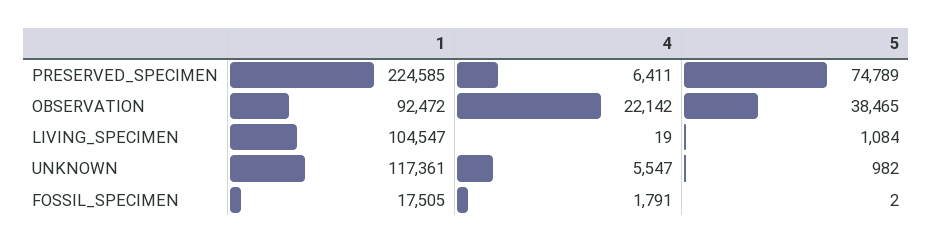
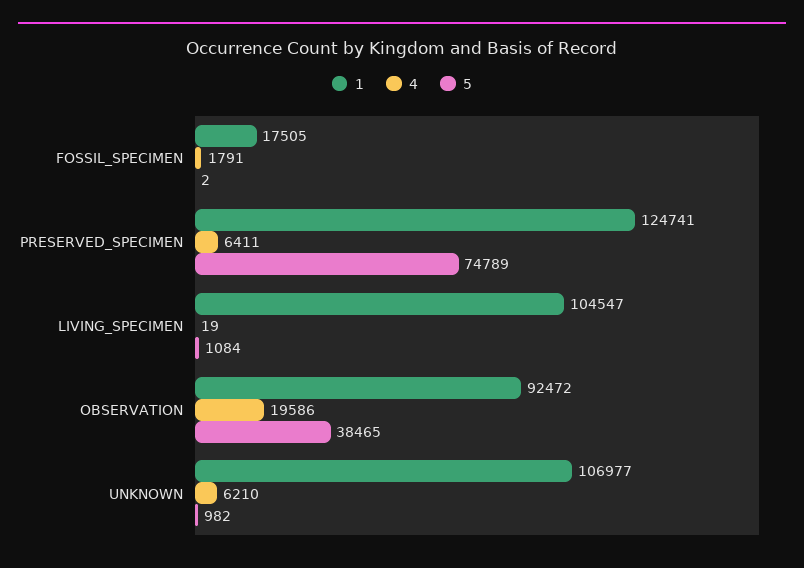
  {
    "1": {
-     "PRESERVED_SPECIMEN": 224585,
+     "PRESERVED_SPECIMEN": 124741,
      "OBSERVATION": 92472,
      "LIVING_SPECIMEN": 104547,
-     "UNKNOWN": 117361,
+     "UNKNOWN": 106977,
      "FOSSIL_SPECIMEN": 17505
    },
    "4": {
      "PRESERVED_SPECIMEN": 6411,
-     "OBSERVATION": 22142,
+     "OBSERVATION": 19586,
      "LIVING_SPECIMEN": 19,
-     "UNKNOWN": 5547,
+     "UNKNOWN": 6210,
      "FOSSIL_SPECIMEN": 1791
    },
    "5": {
      "PRESERVED_SPECIMEN": 74789,
      "OBSERVATION": 38465,
      "LIVING_SPECIMEN": 1084,
      "UNKNOWN": 982,
      "FOSSIL_SPECIMEN": 2
    }
  }

